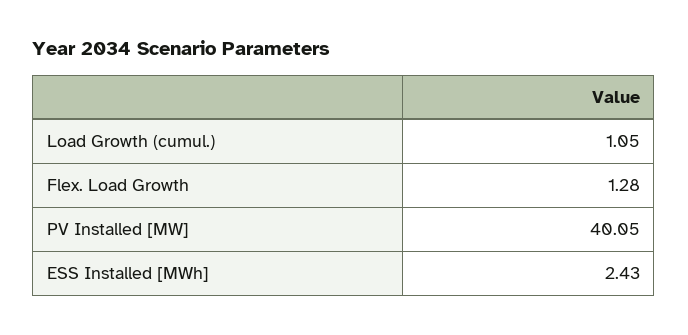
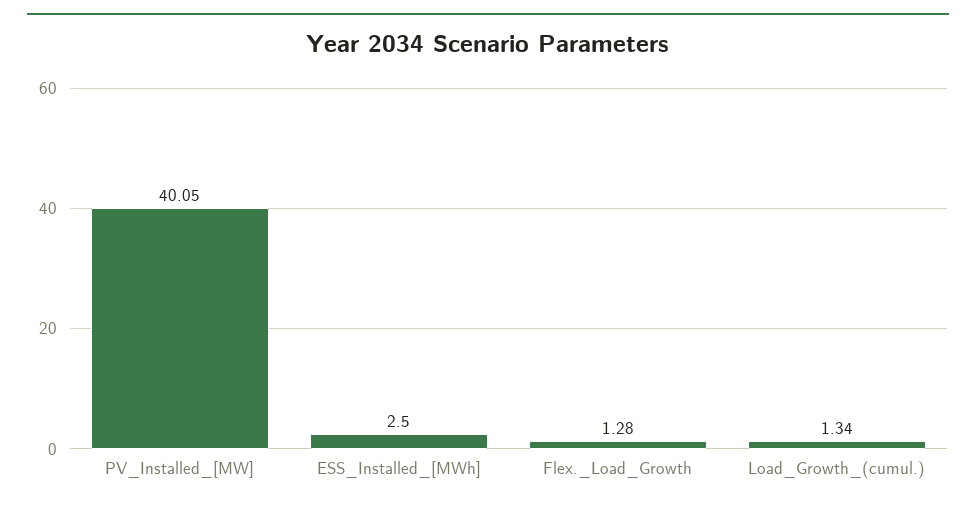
  {
-   "Load Growth (cumul.)": 1.05,
+   "Load Growth (cumul.)": 1.34,
    "Flex. Load Growth": 1.28,
    "PV Installed [MW]": 40.05,
-   "ESS Installed [MWh]": 2.43
+   "ESS Installed [MWh]": 2.5
  }

